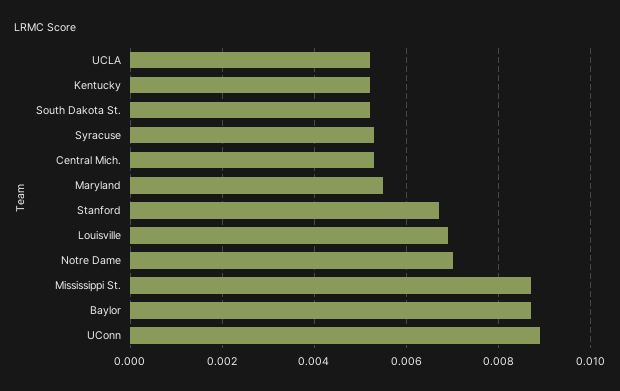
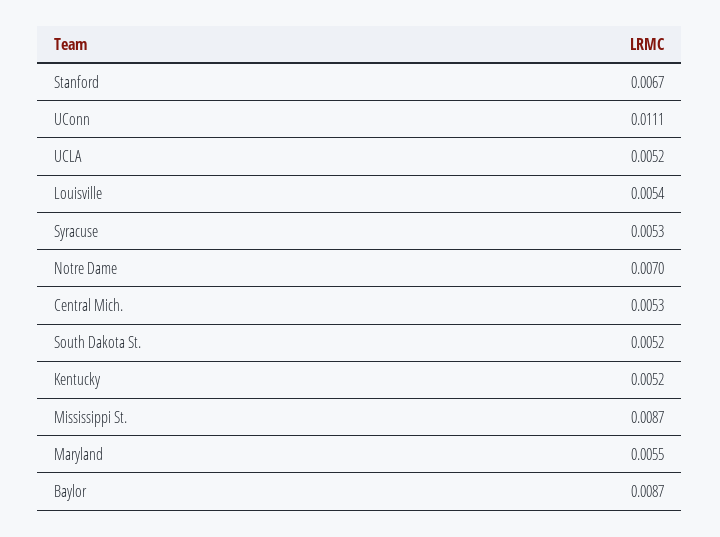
  {
    "UCLA": 0.0052,
    "Kentucky": 0.0052,
    "South Dakota St.": 0.0052,
    "Syracuse": 0.0053,
    "Central Mich.": 0.0053,
    "Maryland": 0.0055,
    "Stanford": 0.0067,
-   "Louisville": 0.007,
+   "Louisville": 0.0054,
    "Notre Dame": 0.007,
    "Mississippi St.": 0.0087,
    "Baylor": 0.0087,
-   "UConn": 0.009
+   "UConn": 0.0111
  }

